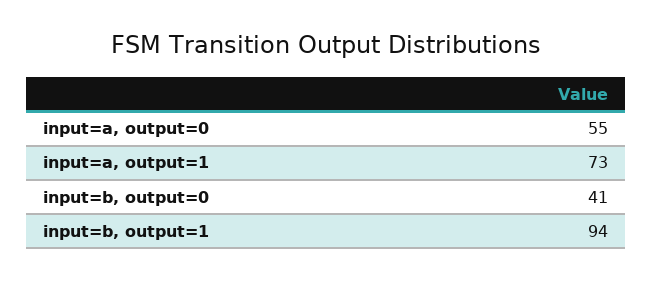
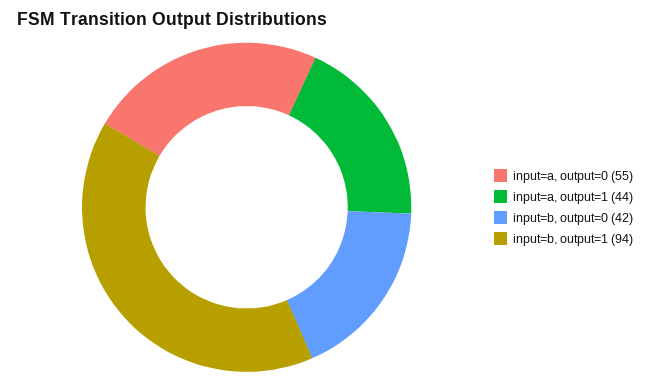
  {
    "input=a, output=0": 55,
-   "input=a, output=1": 73,
+   "input=a, output=1": 44,
-   "input=b, output=0": 41,
+   "input=b, output=0": 42,
    "input=b, output=1": 94
  }

